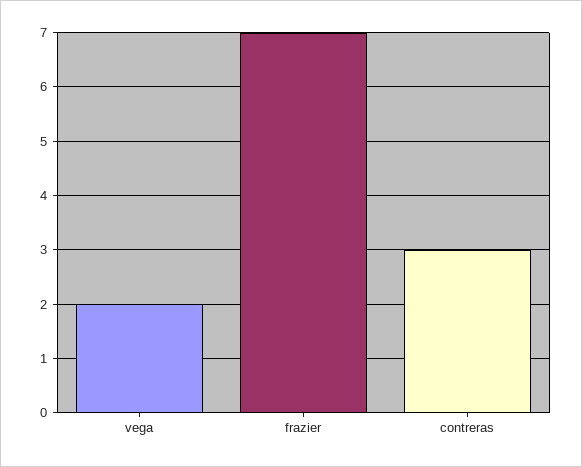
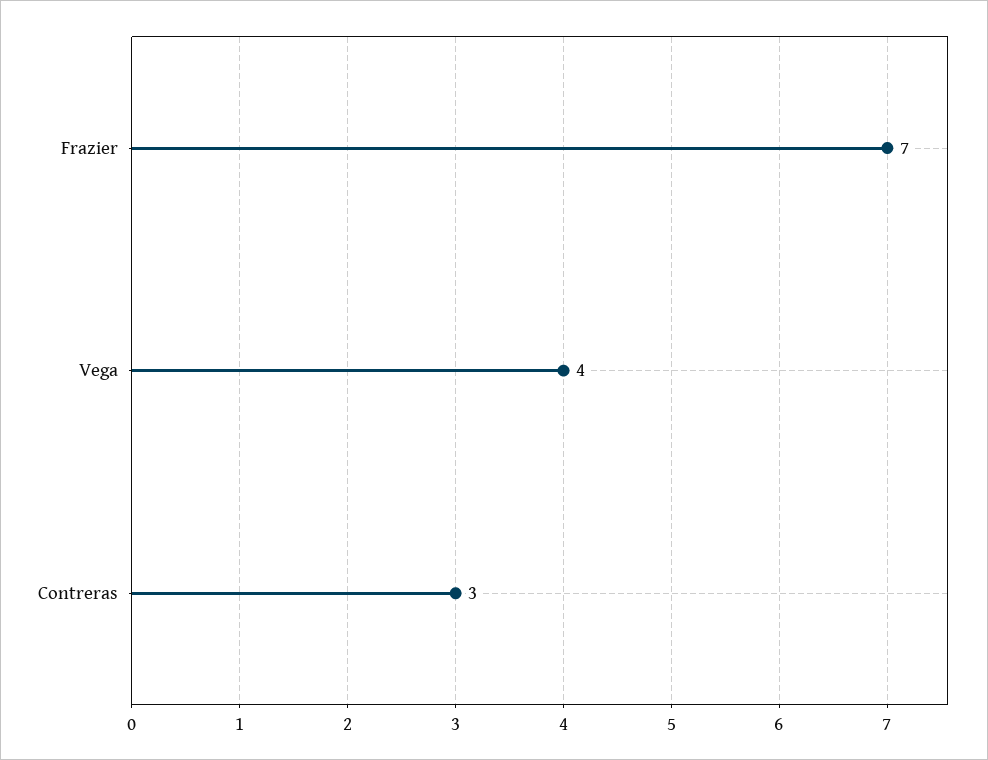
  {
-   "vega": 2,
+   "vega": 4,
    "frazier": 7,
    "contreras": 3
  }

